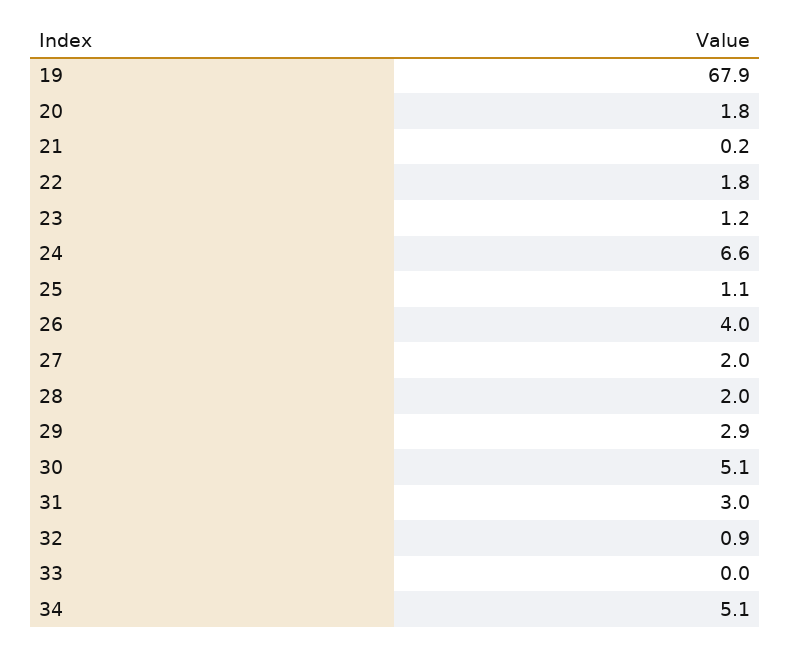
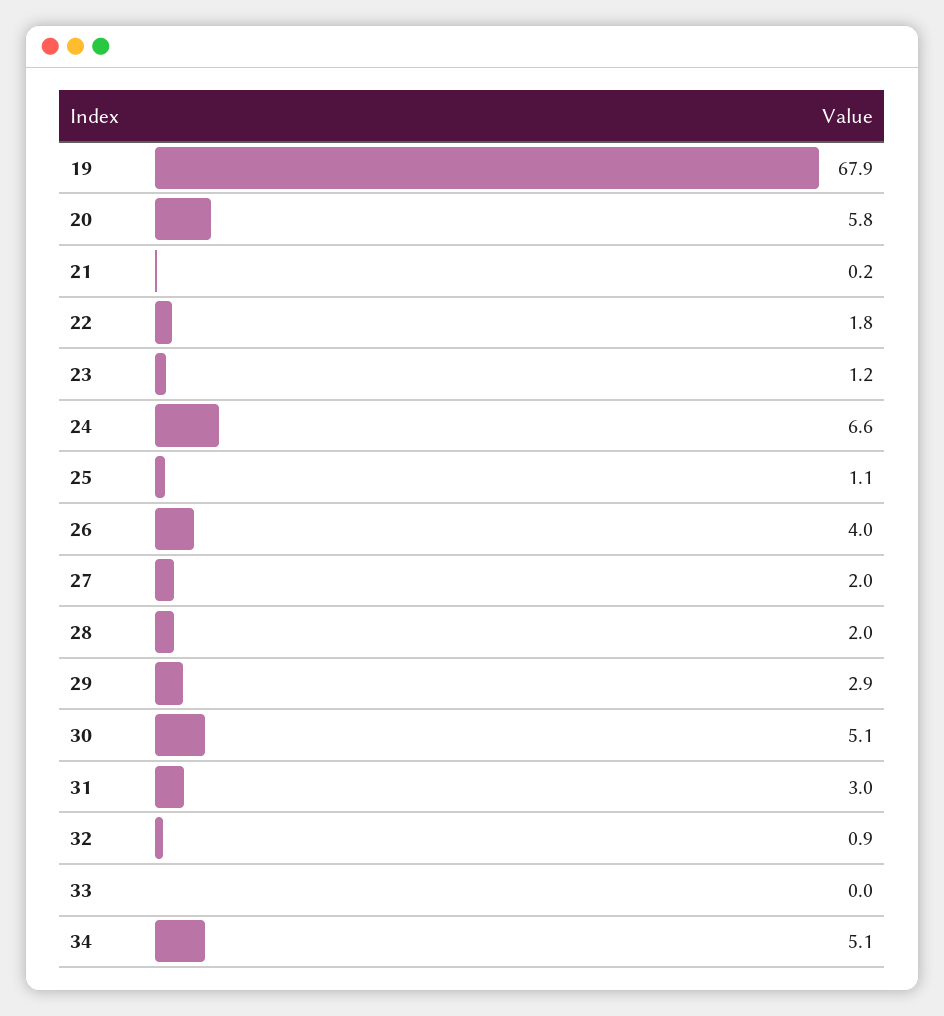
  {
    "19": 67.9,
-   "20": 1.8,
+   "20": 5.8,
    "21": 0.2,
    "22": 1.8,
    "23": 1.2,
    "24": 6.6,
    "25": 1.1,
    "26": 4,
    "27": 2,
    "28": 2,
    "29": 2.9,
    "30": 5.1,
    "31": 3,
    "32": 0.9,
    "33": 0,
    "34": 5.1
  }

